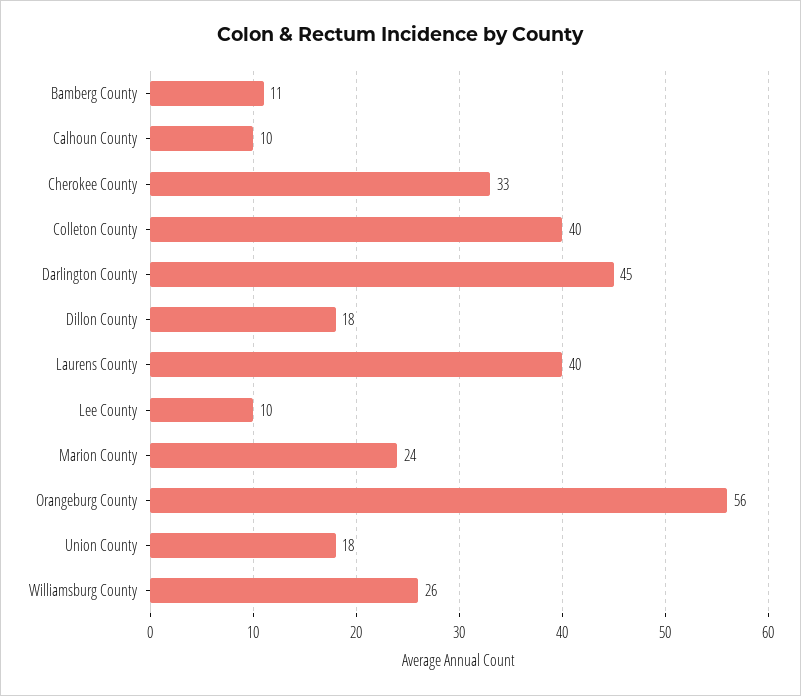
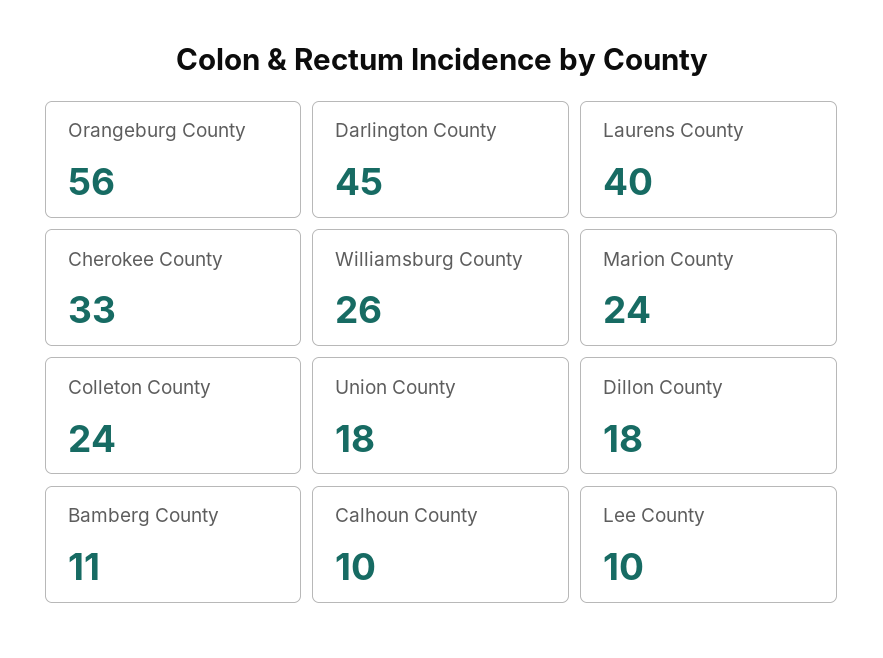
  {
    "Bamberg County": 11,
    "Calhoun County": 10,
    "Cherokee County": 33,
-   "Colleton County": 40,
+   "Colleton County": 24,
    "Darlington County": 45,
    "Dillon County": 18,
    "Laurens County": 40,
    "Lee County": 10,
    "Marion County": 24,
    "Orangeburg County": 56,
    "Union County": 18,
    "Williamsburg County": 26
  }

